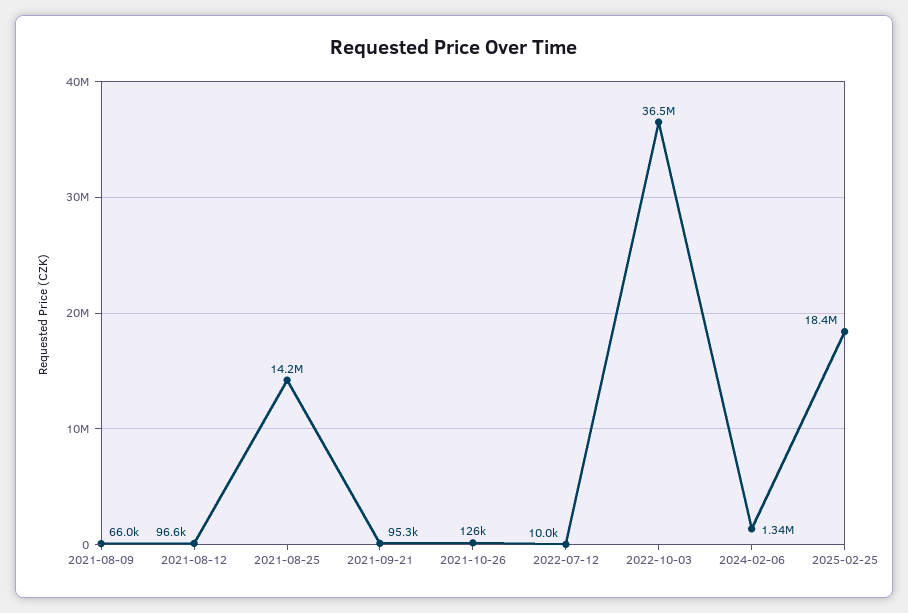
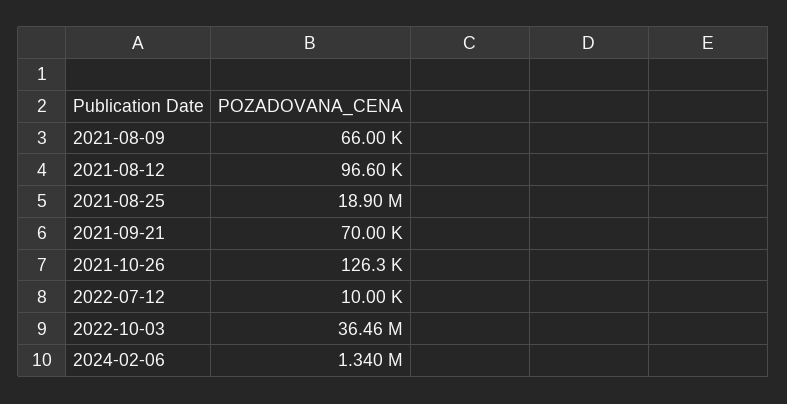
  {
    "2021-08-09": 66000,
    "2021-08-12": 96600,
-   "2021-08-25": 14200000,
+   "2021-08-25": 18900000,
-   "2021-09-21": 95300,
+   "2021-09-21": 70000,
    "2021-10-26": 126300,
    "2022-07-12": 10000,
    "2022-10-03": 36460000,
-   "2024-02-06": 1340000,
+   "2024-02-06": 1340000
-   "2025-02-25": 18400000
  }

